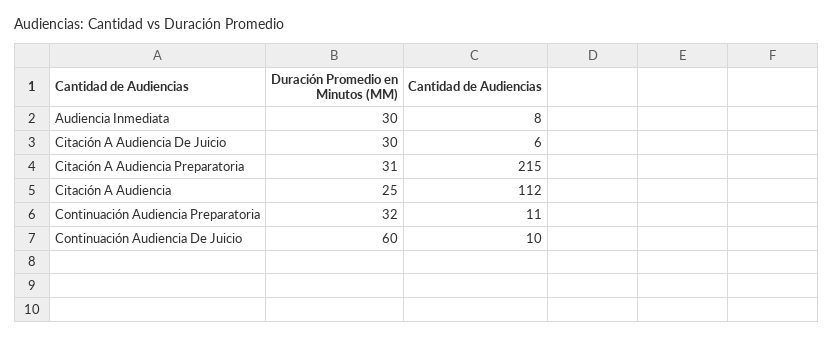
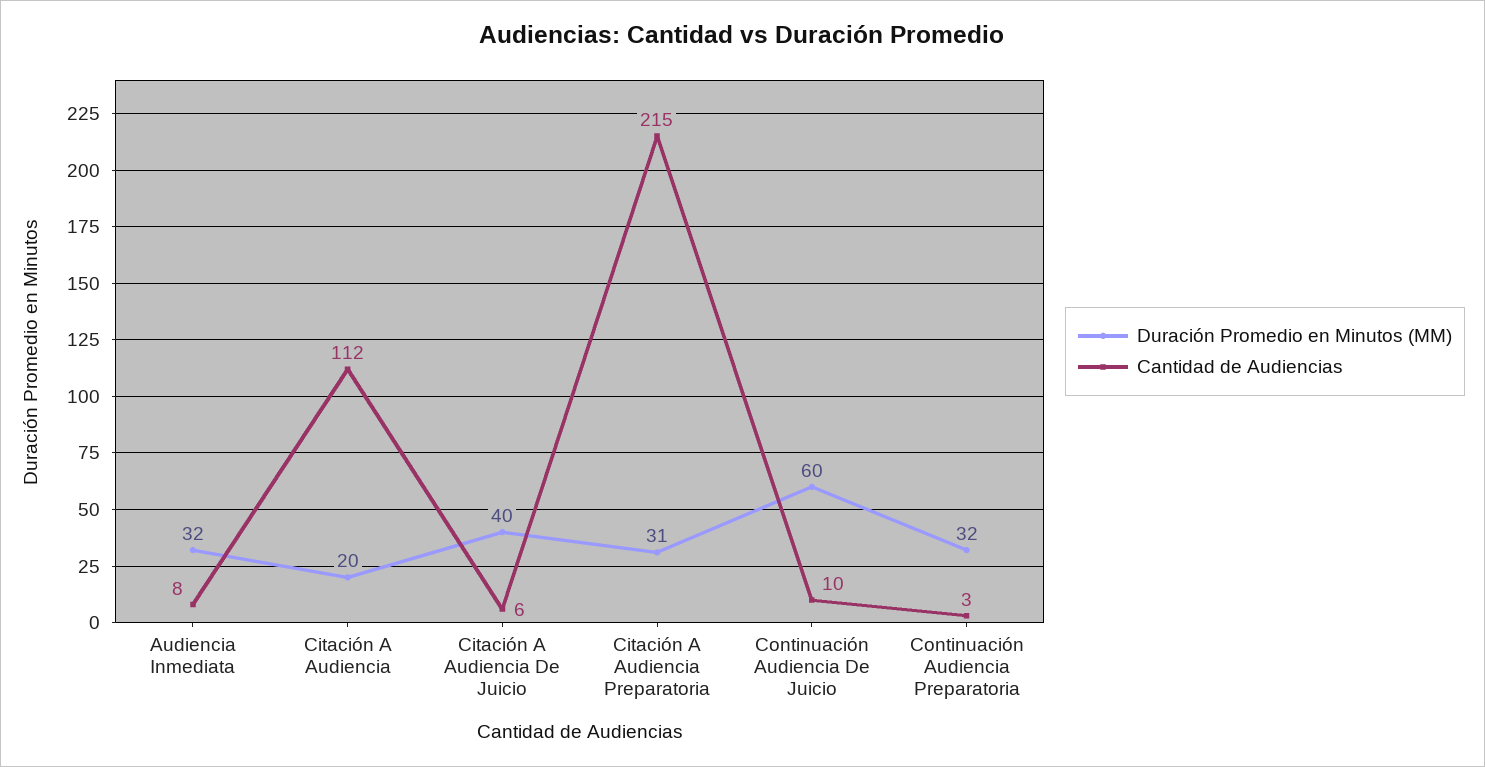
  {
    "Duración Promedio en Minutos (MM)": {
-     "Audiencia Inmediata": 30,
+     "Audiencia Inmediata": 32,
-     "Citación A Audiencia De Juicio": 30,
+     "Citación A Audiencia De Juicio": 40,
      "Citación A Audiencia Preparatoria": 31,
-     "Citación A Audiencia": 25,
+     "Citación A Audiencia": 20,
      "Continuación Audiencia Preparatoria": 32,
      "Continuación Audiencia De Juicio": 60
    },
    "Cantidad de Audiencias": {
      "Audiencia Inmediata": 8,
      "Citación A Audiencia De Juicio": 6,
      "Citación A Audiencia Preparatoria": 215,
      "Citación A Audiencia": 112,
-     "Continuación Audiencia Preparatoria": 11,
+     "Continuación Audiencia Preparatoria": 3,
      "Continuación Audiencia De Juicio": 10
    }
  }

